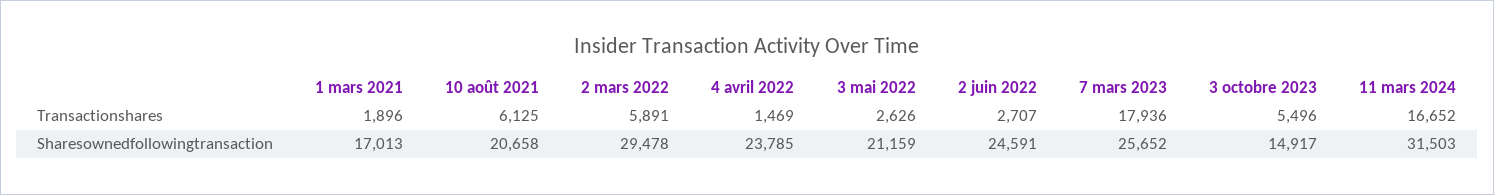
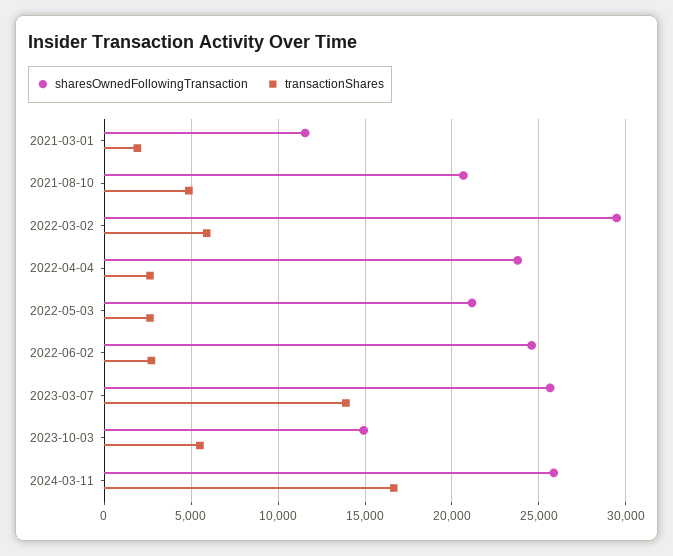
  {
    "Transactionshares": {
      "1 mars 2021": 1896,
-     "10 août 2021": 6125,
+     "10 août 2021": 5000,
      "2 mars 2022": 5891,
-     "4 avril 2022": 1469,
+     "4 avril 2022": 2500,
      "3 mai 2022": 2626,
      "2 juin 2022": 2707,
-     "7 mars 2023": 17936,
+     "7 mars 2023": 14000,
      "3 octobre 2023": 5496,
      "11 mars 2024": 16652
    },
    "Sharesownedfollowingtransaction": {
-     "1 mars 2021": 17013,
+     "1 mars 2021": 11500,
      "10 août 2021": 20658,
      "2 mars 2022": 29478,
      "4 avril 2022": 23785,
      "3 mai 2022": 21159,
      "2 juin 2022": 24591,
      "7 mars 2023": 25652,
      "3 octobre 2023": 14917,
-     "11 mars 2024": 31503
+     "11 mars 2024": 26000
    }
  }

